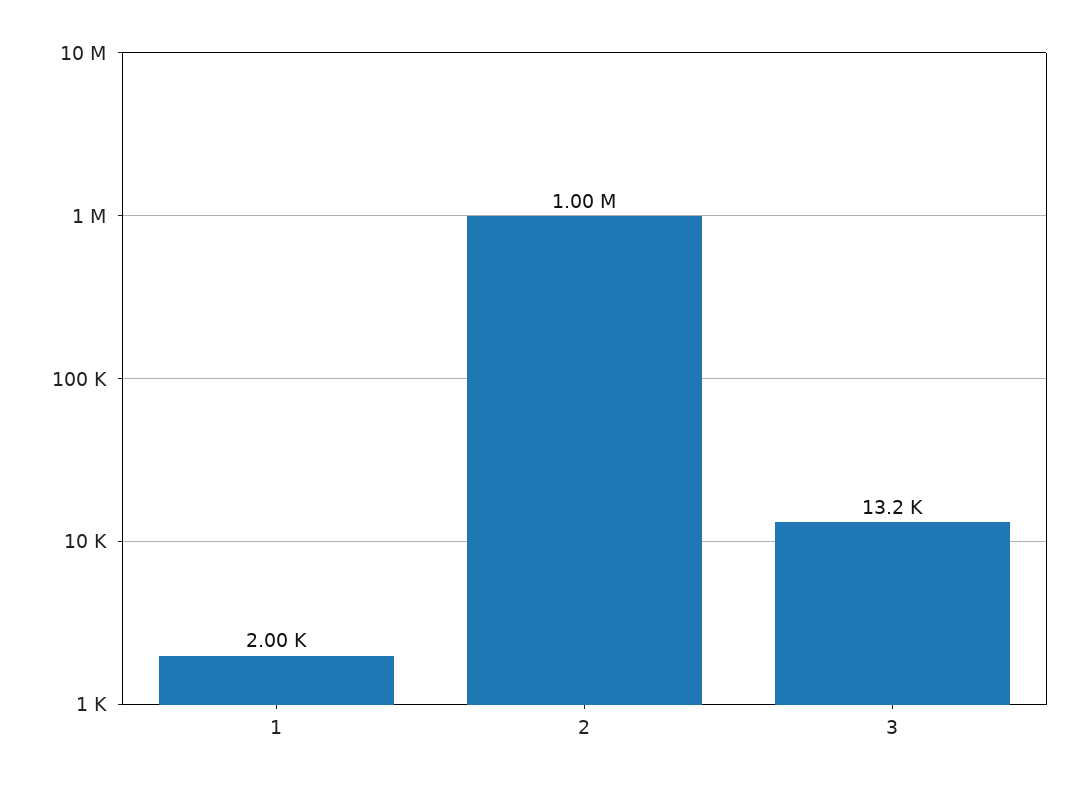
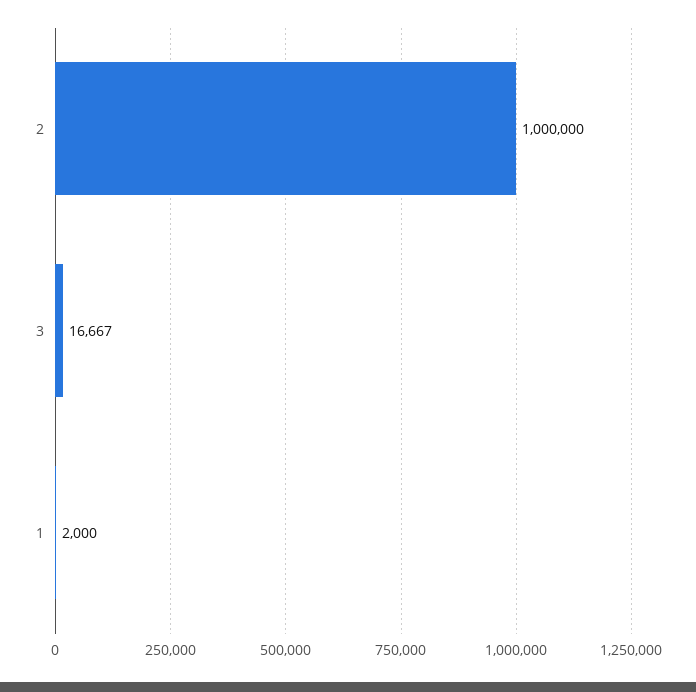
  {
    "1": 2000,
    "2": 1000000,
-   "3": 13200
+   "3": 16667
  }

